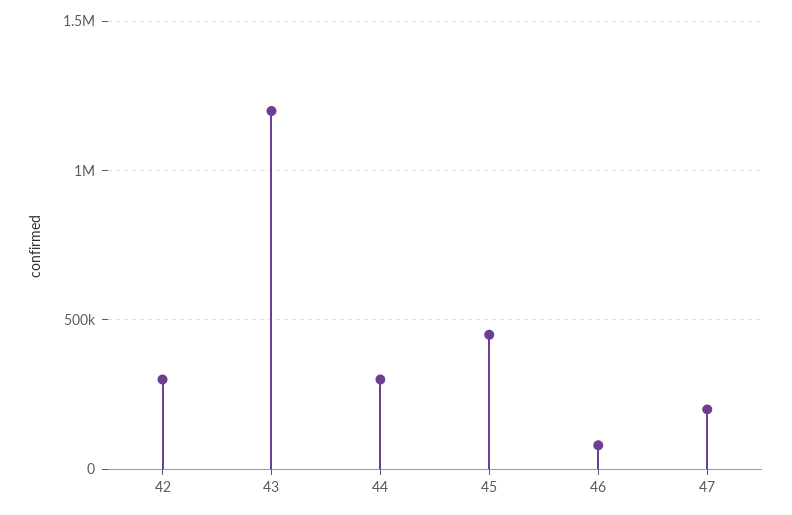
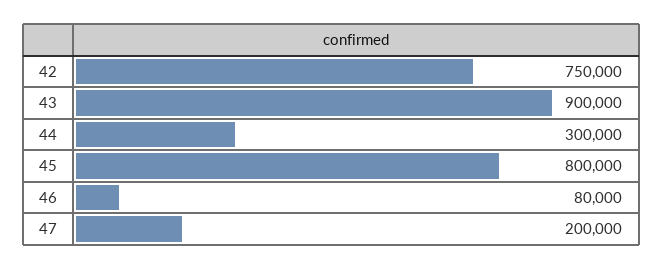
  {
-   "42": 300000,
+   "42": 750000,
-   "43": 1200000,
+   "43": 900000,
    "44": 300000,
-   "45": 450000,
+   "45": 800000,
    "46": 80000,
    "47": 200000
  }

